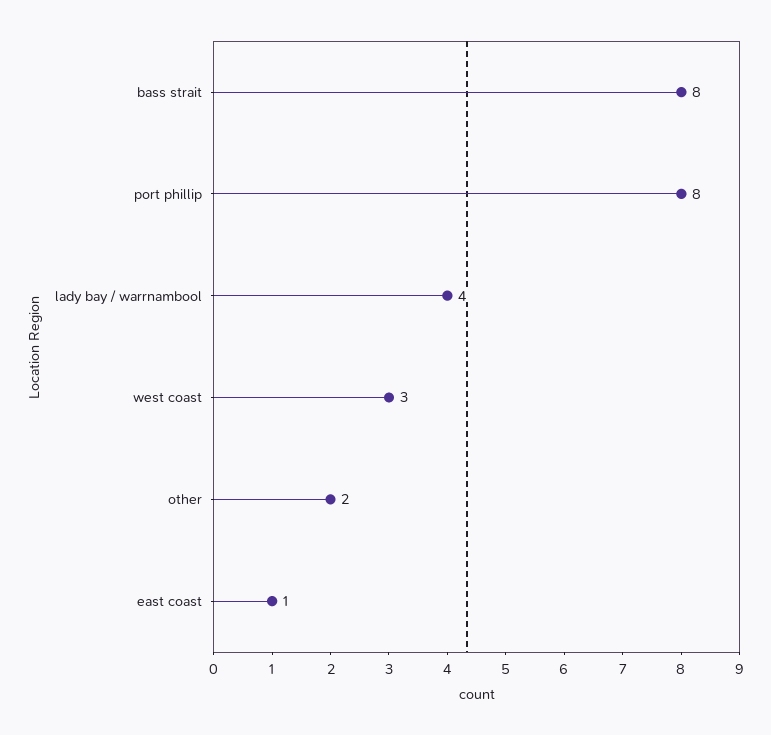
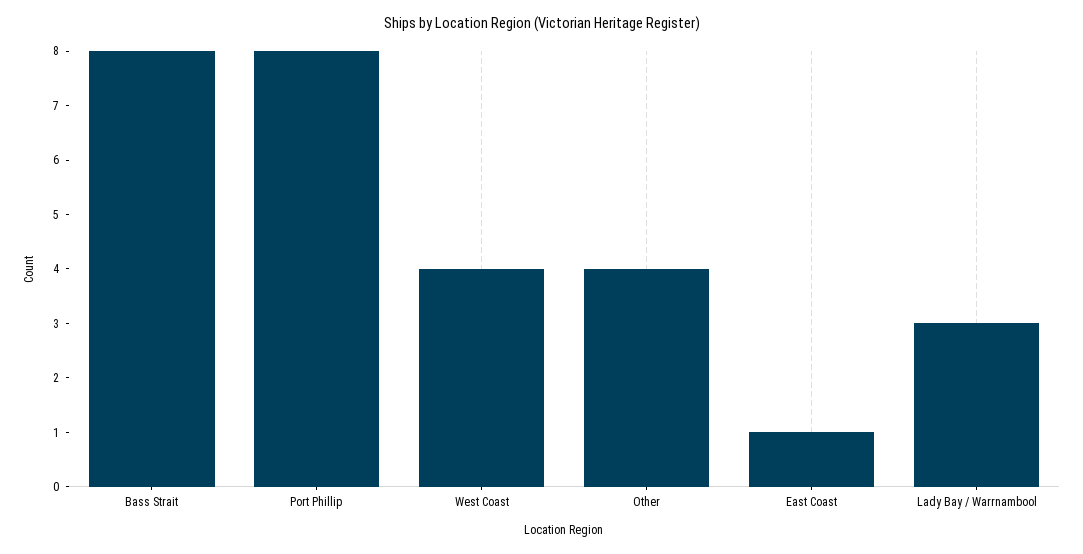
  {
    "bass strait": 8,
    "port phillip": 8,
-   "lady bay / warrnambool": 4,
+   "lady bay / warrnambool": 3,
-   "west coast": 3,
+   "west coast": 4,
-   "other": 2,
+   "other": 4,
    "east coast": 1
  }

